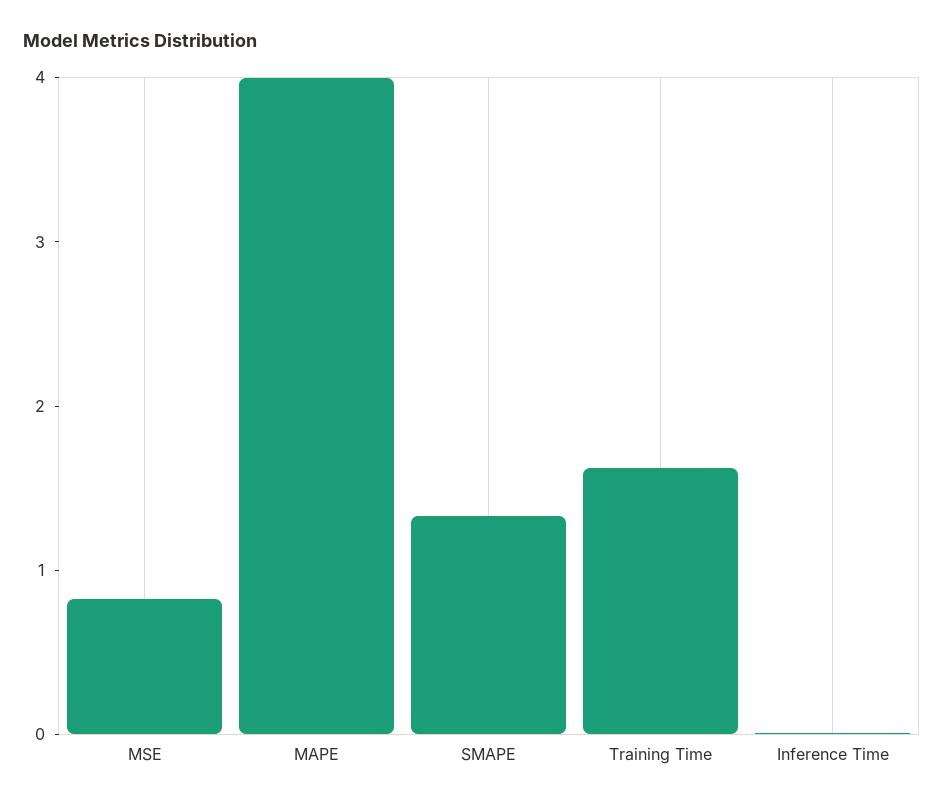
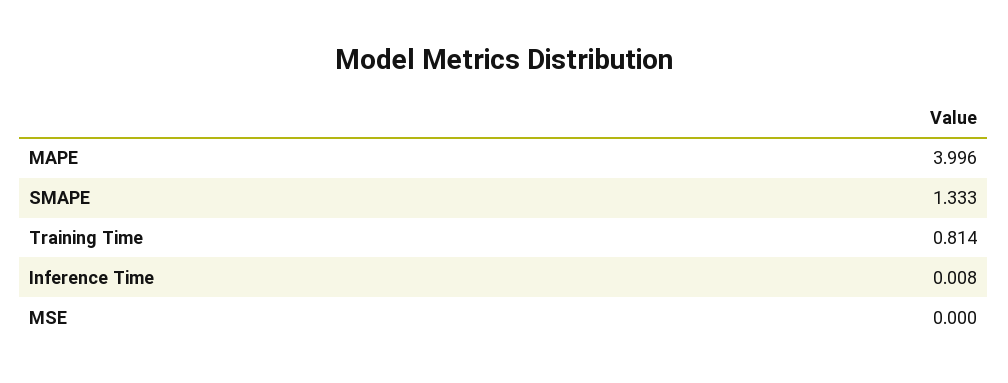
  {
-   "MSE": 0.8,
+   "MSE": 0,
    "MAPE": 3.996,
    "SMAPE": 1.333,
-   "Training Time": 1.6,
+   "Training Time": 0.814,
    "Inference Time": 0.008
  }

